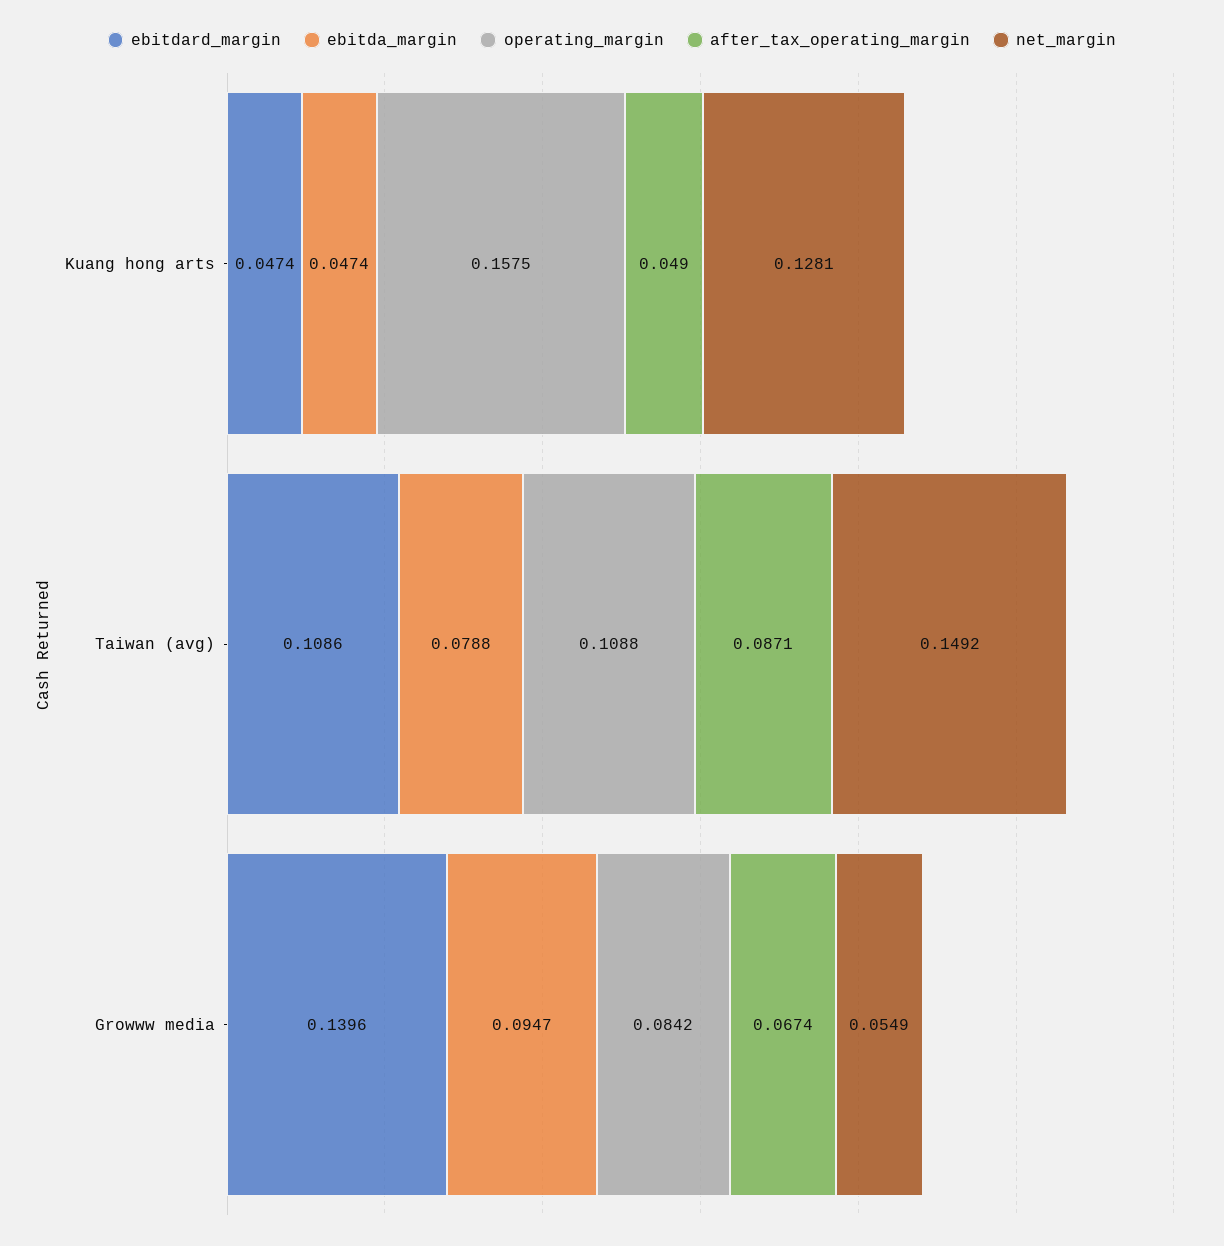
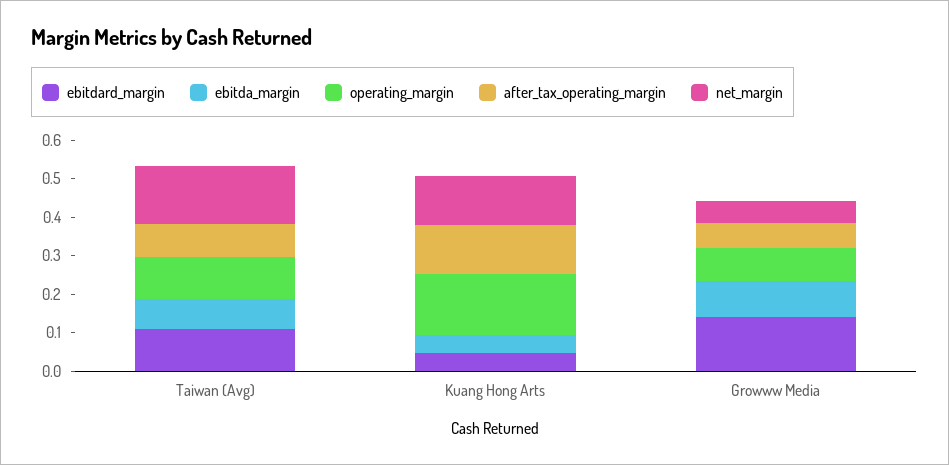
  {
    "ebitdard_margin": {
      "Kuang hong arts": 0.0474,
      "Taiwan (avg)": 0.1086,
      "Growww media": 0.1396
    },
    "ebitda_margin": {
      "Kuang hong arts": 0.0474,
      "Taiwan (avg)": 0.0788,
      "Growww media": 0.0947
    },
    "operating_margin": {
      "Kuang hong arts": 0.1575,
      "Taiwan (avg)": 0.1088,
      "Growww media": 0.0842
    },
    "after_tax_operating_margin": {
-     "Kuang hong arts": 0.049,
+     "Kuang hong arts": 0.125,
      "Taiwan (avg)": 0.0871,
      "Growww media": 0.0674
    },
    "net_margin": {
      "Kuang hong arts": 0.1281,
      "Taiwan (avg)": 0.1492,
      "Growww media": 0.0549
    }
  }

